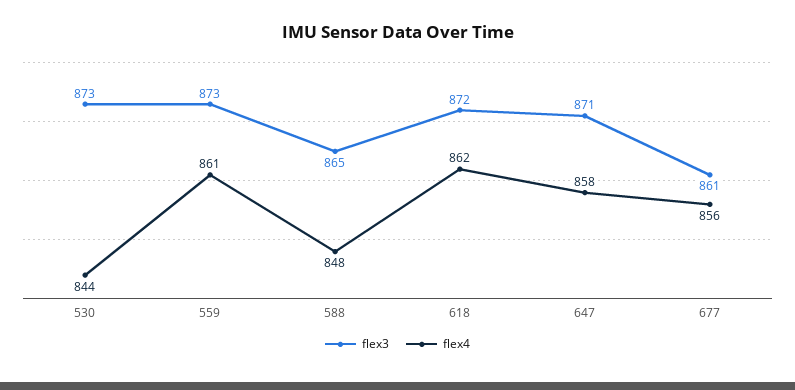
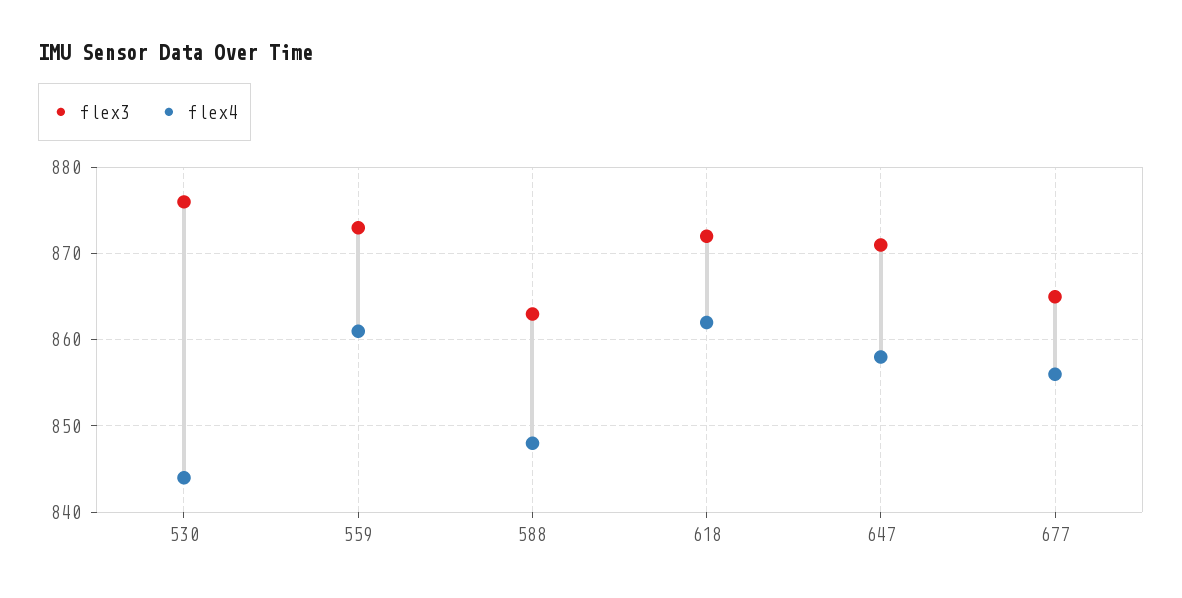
  {
    "flex3": {
-     "530": 873,
+     "530": 876,
      "559": 873,
-     "588": 865,
+     "588": 863,
      "618": 872,
      "647": 871,
-     "677": 861
+     "677": 865
    },
    "flex4": {
      "530": 844,
      "559": 861,
      "588": 848,
      "618": 862,
      "647": 858,
      "677": 856
    }
  }

